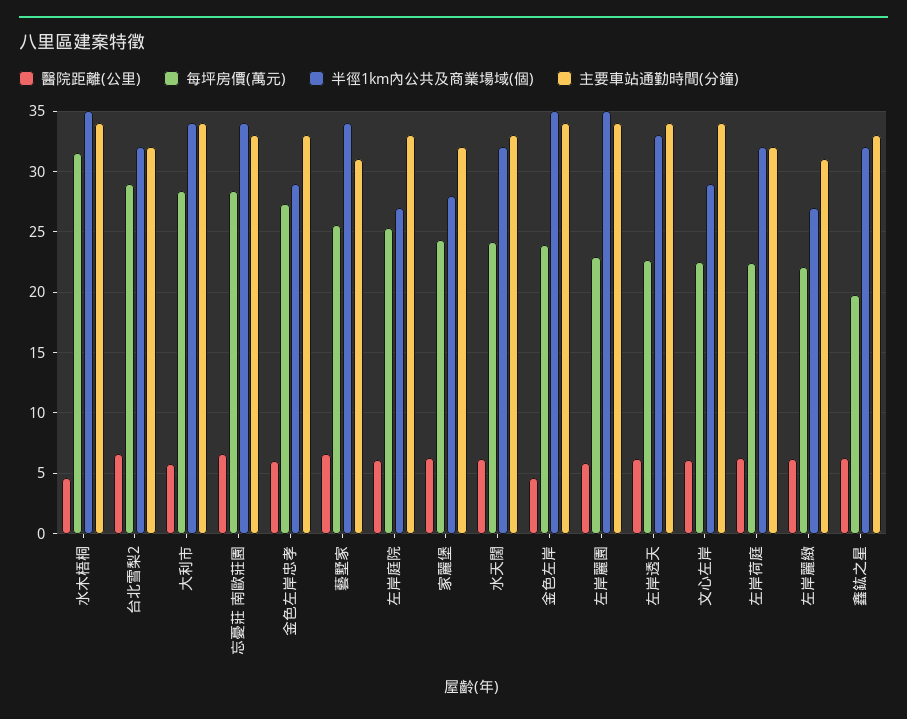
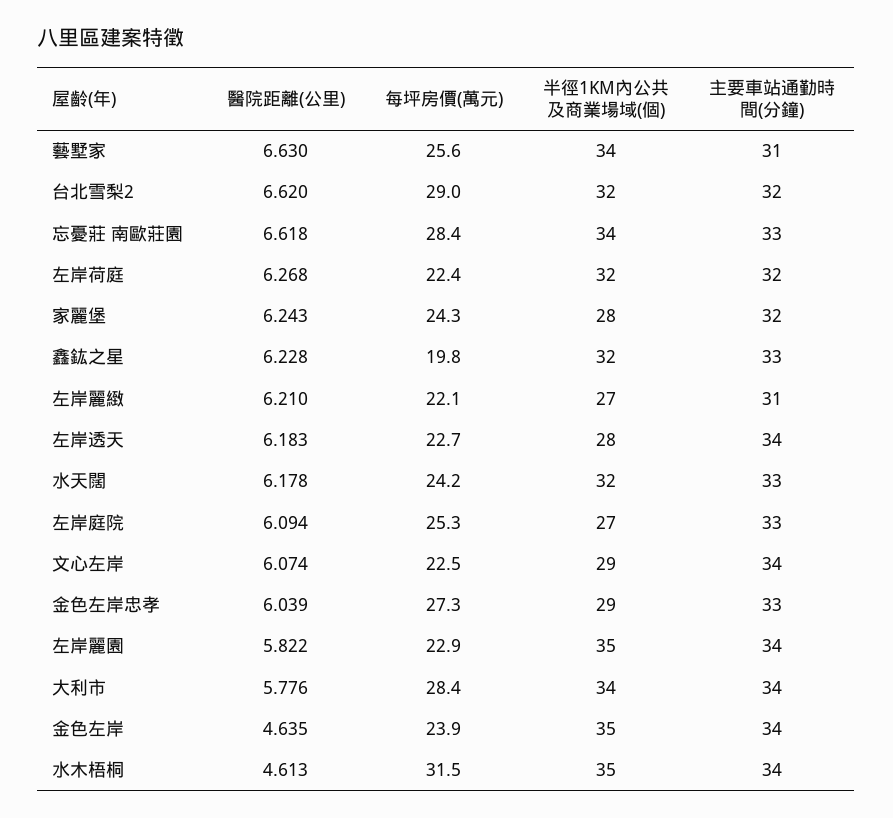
  {
    "醫院距離(公里)": {
      "水木梧桐": 4.613,
      "台北雪梨2": 6.62,
      "大利市": 5.776,
      "忘憂莊 南歐莊園": 6.618,
      "金色左岸忠孝": 6.039,
      "藝墅家": 6.63,
      "左岸庭院": 6.094,
      "家麗堡": 6.243,
      "水天闊": 6.178,
      "金色左岸": 4.635,
      "左岸麗園": 5.822,
      "左岸透天": 6.183,
      "文心左岸": 6.074,
      "左岸荷庭": 6.268,
      "左岸麗緻": 6.21,
      "鑫鈜之星": 6.228
    },
    "每坪房價(萬元)": {
      "水木梧桐": 31.5,
      "台北雪梨2": 29,
      "大利市": 28.4,
      "忘憂莊 南歐莊園": 28.4,
      "金色左岸忠孝": 27.3,
      "藝墅家": 25.6,
      "左岸庭院": 25.3,
      "家麗堡": 24.3,
      "水天闊": 24.2,
      "金色左岸": 23.9,
      "左岸麗園": 22.9,
      "左岸透天": 22.7,
      "文心左岸": 22.5,
      "左岸荷庭": 22.4,
      "左岸麗緻": 22.1,
      "鑫鈜之星": 19.8
    },
    "半徑1km內公共及商業場域(個)": {
      "水木梧桐": 35,
      "台北雪梨2": 32,
      "大利市": 34,
      "忘憂莊 南歐莊園": 34,
      "金色左岸忠孝": 29,
      "藝墅家": 34,
      "左岸庭院": 27,
      "家麗堡": 28,
      "水天闊": 32,
      "金色左岸": 35,
      "左岸麗園": 35,
-     "左岸透天": 33,
+     "左岸透天": 28,
      "文心左岸": 29,
      "左岸荷庭": 32,
      "左岸麗緻": 27,
      "鑫鈜之星": 32
    },
    "主要車站通勤時間(分鐘)": {
      "水木梧桐": 34,
      "台北雪梨2": 32,
      "大利市": 34,
      "忘憂莊 南歐莊園": 33,
      "金色左岸忠孝": 33,
      "藝墅家": 31,
      "左岸庭院": 33,
      "家麗堡": 32,
      "水天闊": 33,
      "金色左岸": 34,
      "左岸麗園": 34,
      "左岸透天": 34,
      "文心左岸": 34,
      "左岸荷庭": 32,
      "左岸麗緻": 31,
      "鑫鈜之星": 33
    }
  }

